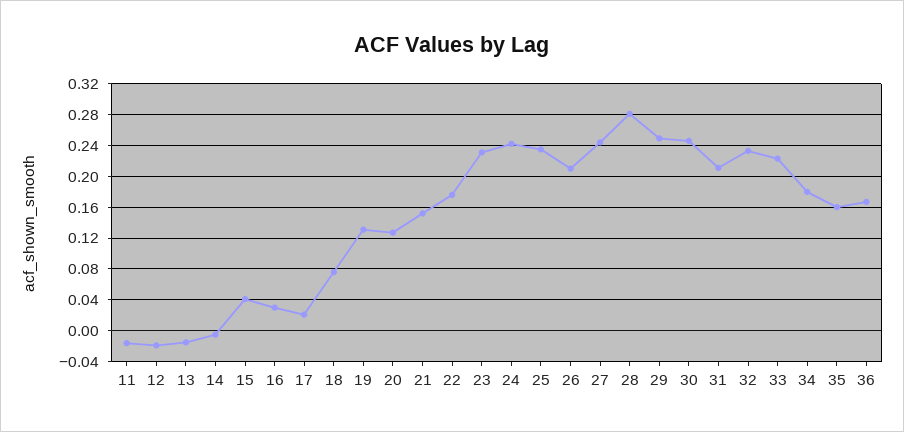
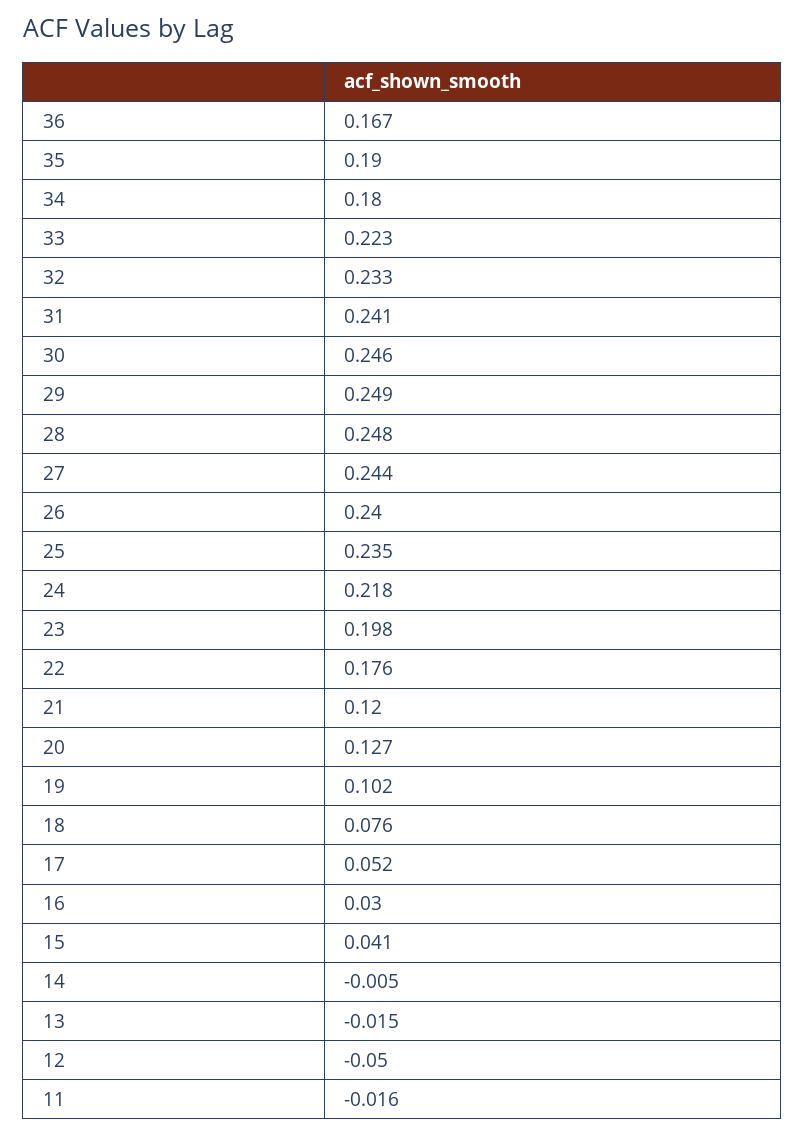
  {
    "11": -0.016,
-   "12": -0.02,
+   "12": -0.05,
    "13": -0.015,
    "14": -0.005,
    "15": 0.041,
    "16": 0.03,
-   "17": 0.02,
+   "17": 0.052,
    "18": 0.076,
-   "19": 0.13,
+   "19": 0.102,
    "20": 0.127,
-   "21": 0.15,
+   "21": 0.12,
    "22": 0.176,
-   "23": 0.23,
+   "23": 0.198,
-   "24": 0.24,
+   "24": 0.218,
    "25": 0.235,
-   "26": 0.21,
+   "26": 0.24,
    "27": 0.244,
-   "28": 0.28,
+   "28": 0.248,
    "29": 0.249,
    "30": 0.246,
-   "31": 0.21,
+   "31": 0.241,
    "32": 0.233,
    "33": 0.223,
    "34": 0.18,
-   "35": 0.16,
+   "35": 0.19,
    "36": 0.167
  }

